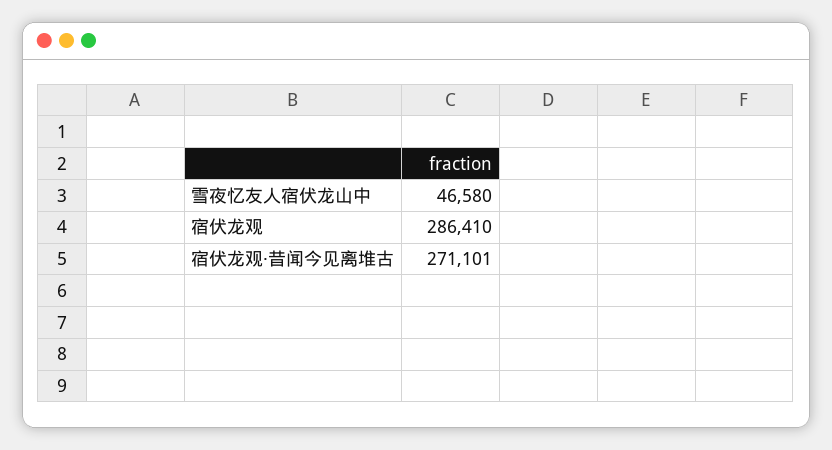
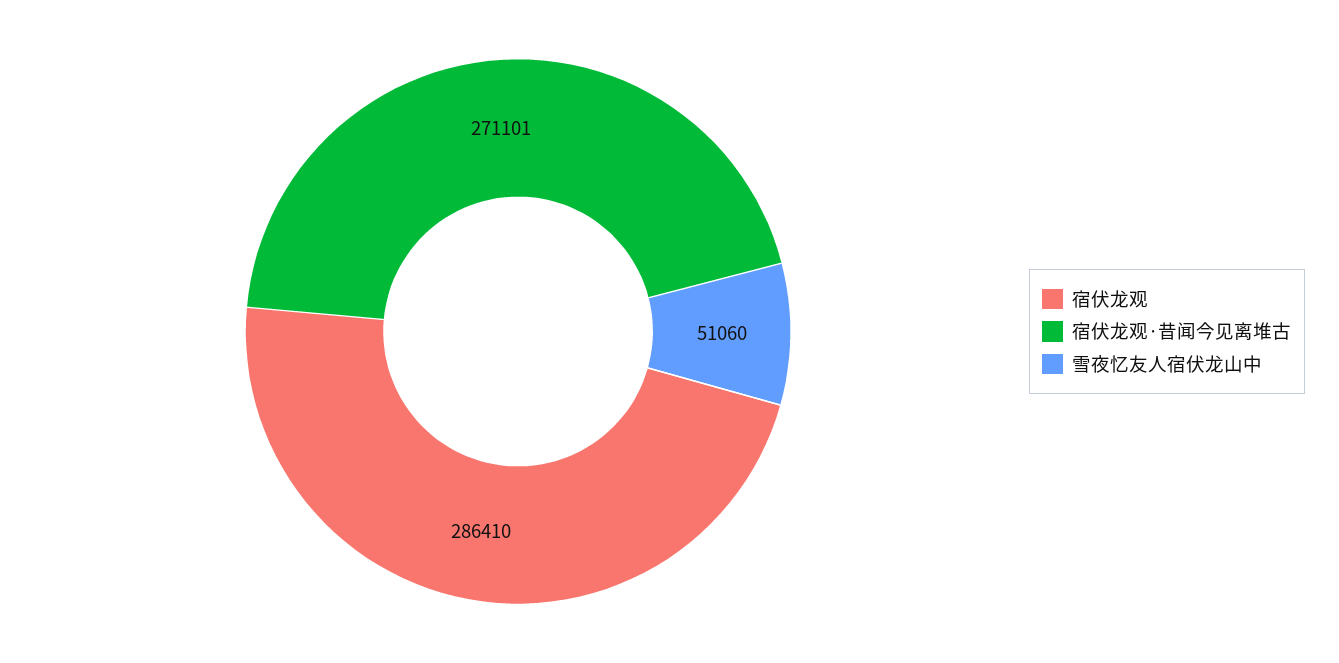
  {
-   "雪夜忆友人宿伏龙山中": 46580,
+   "雪夜忆友人宿伏龙山中": 51060,
    "宿伏龙观": 286410,
    "宿伏龙观·昔闻今见离堆古": 271101
  }

